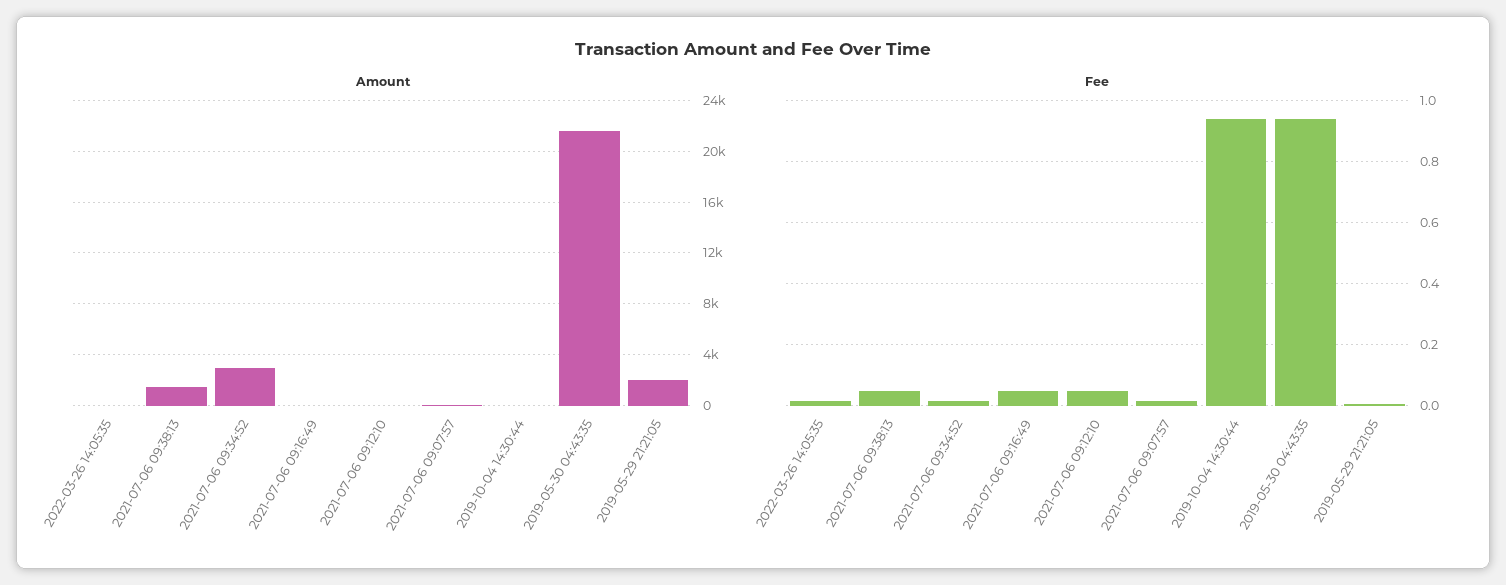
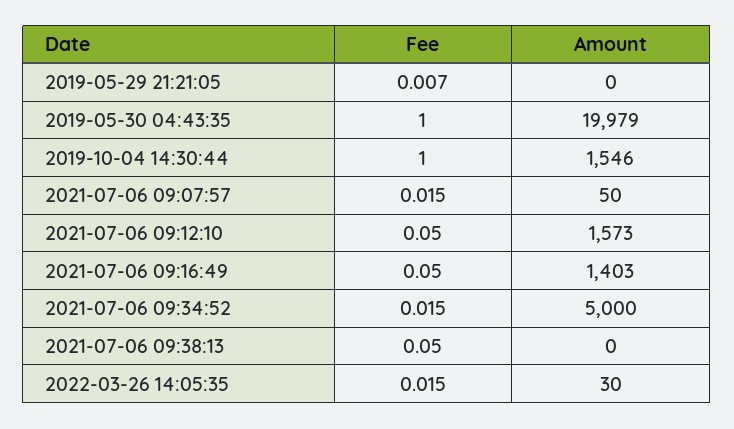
  {
    "Amount": {
      "2022-03-26 14:05:35": 30,
-     "2021-07-06 09:38:13": 1500,
+     "2021-07-06 09:38:13": 0,
-     "2021-07-06 09:34:52": 3000,
+     "2021-07-06 09:34:52": 5000,
-     "2021-07-06 09:16:49": 0,
+     "2021-07-06 09:16:49": 1403,
-     "2021-07-06 09:12:10": 0,
+     "2021-07-06 09:12:10": 1573,
      "2021-07-06 09:07:57": 50,
-     "2019-10-04 14:30:44": 0,
+     "2019-10-04 14:30:44": 1546,
-     "2019-05-30 04:43:35": 21500,
+     "2019-05-30 04:43:35": 19979,
-     "2019-05-29 21:21:05": 2000
+     "2019-05-29 21:21:05": 0
    },
    "Fee": {
      "2022-03-26 14:05:35": 0.015,
      "2021-07-06 09:38:13": 0.05,
      "2021-07-06 09:34:52": 0.015,
      "2021-07-06 09:16:49": 0.05,
      "2021-07-06 09:12:10": 0.05,
      "2021-07-06 09:07:57": 0.015,
-     "2019-10-04 14:30:44": 0.94,
+     "2019-10-04 14:30:44": 1,
-     "2019-05-30 04:43:35": 0.94,
+     "2019-05-30 04:43:35": 1,
      "2019-05-29 21:21:05": 0.007
    }
  }

